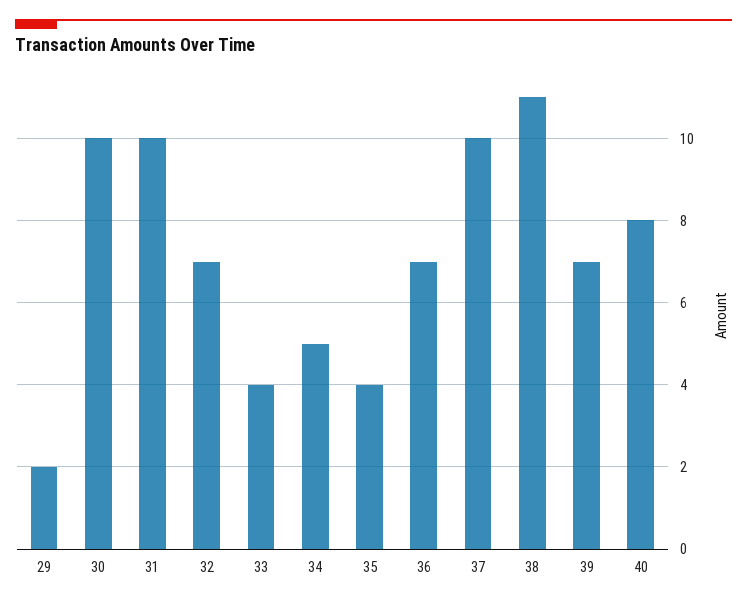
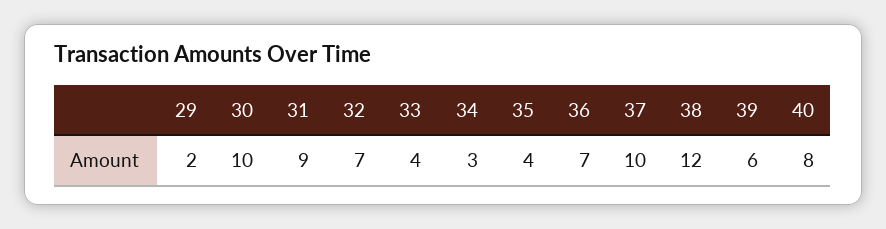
  {
    "29": 2,
    "30": 10,
-   "31": 10,
+   "31": 9,
    "32": 7,
    "33": 4,
-   "34": 5,
+   "34": 3,
    "35": 4,
    "36": 7,
    "37": 10,
-   "38": 11,
+   "38": 12,
-   "39": 7,
+   "39": 6,
    "40": 8
  }

